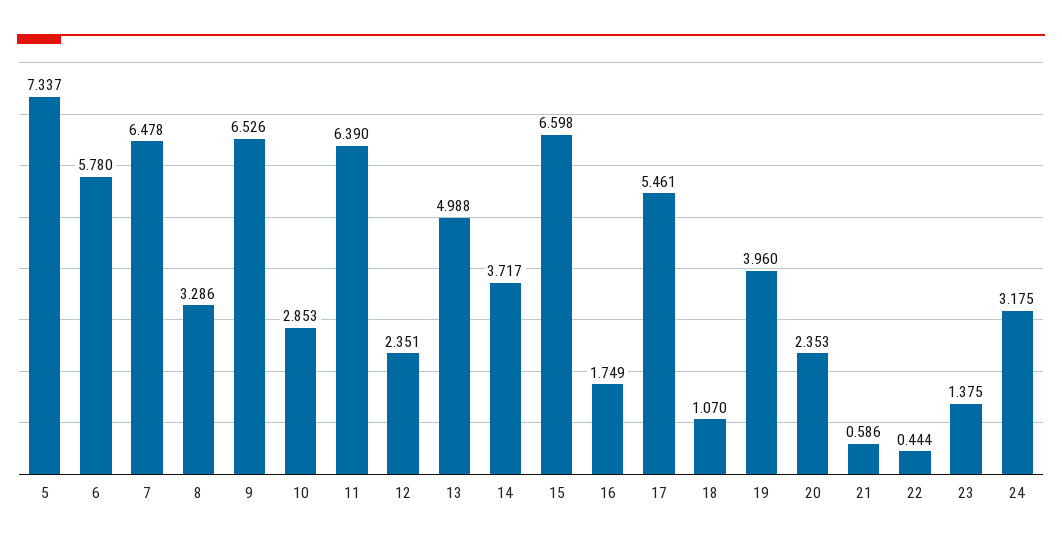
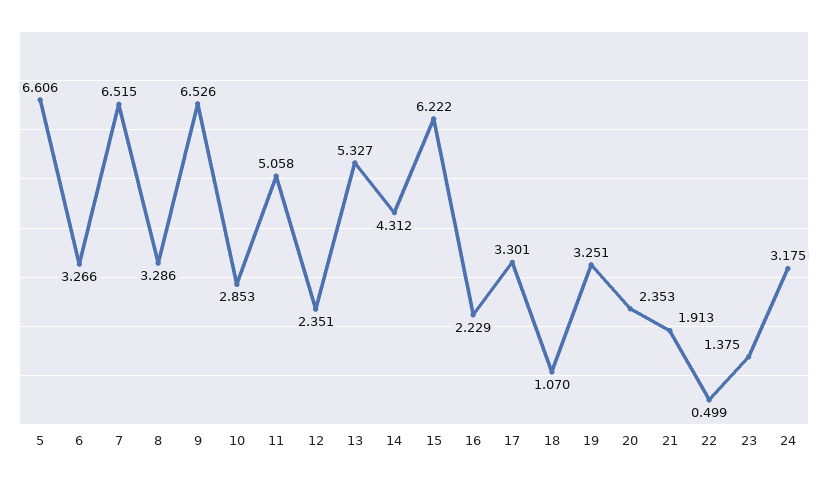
  {
-   "5": 7.337,
+   "5": 6.606,
-   "6": 5.78,
+   "6": 3.266,
-   "7": 6.478,
+   "7": 6.515,
    "8": 3.286,
    "9": 6.526,
    "10": 2.853,
-   "11": 6.39,
+   "11": 5.058,
    "12": 2.351,
-   "13": 4.988,
+   "13": 5.327,
-   "14": 3.717,
+   "14": 4.312,
-   "15": 6.598,
+   "15": 6.222,
-   "16": 1.749,
+   "16": 2.229,
-   "17": 5.461,
+   "17": 3.301,
    "18": 1.07,
-   "19": 3.96,
+   "19": 3.251,
    "20": 2.353,
-   "21": 0.586,
+   "21": 1.913,
-   "22": 0.444,
+   "22": 0.499,
    "23": 1.375,
    "24": 3.175
  }

